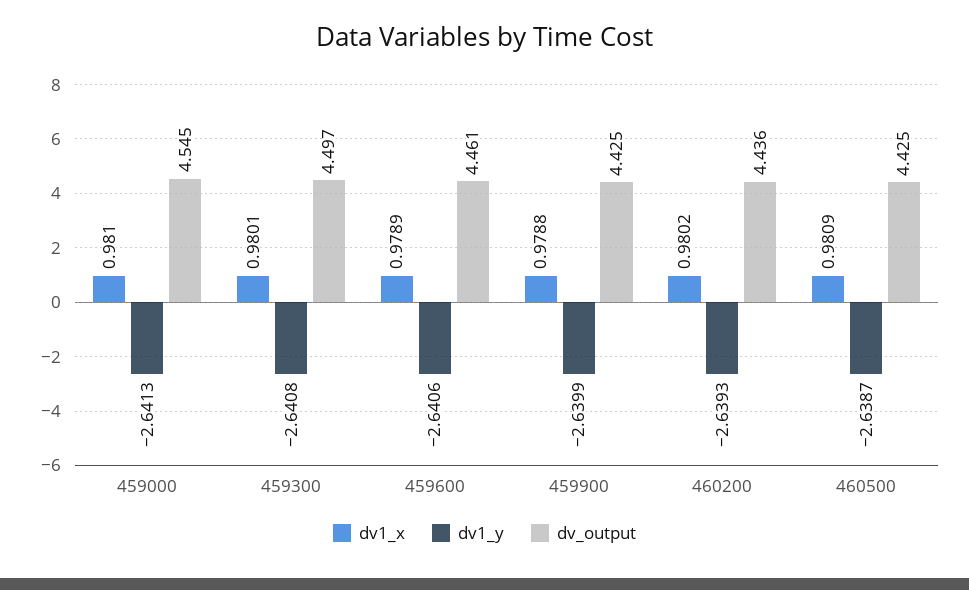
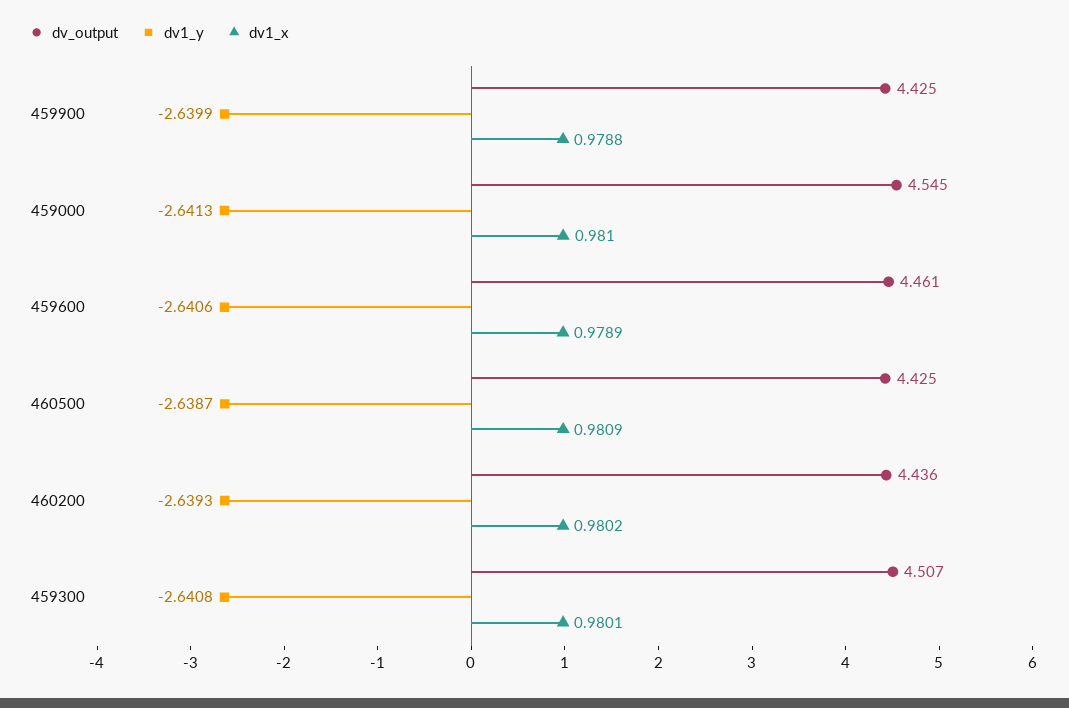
  {
    "dv1_x": {
      "459000": 0.981,
      "459300": 0.9801,
      "459600": 0.9789,
      "459900": 0.9788,
      "460200": 0.9802,
      "460500": 0.9809
    },
    "dv1_y": {
      "459000": -2.6413,
      "459300": -2.6408,
      "459600": -2.6406,
      "459900": -2.6399,
      "460200": -2.6393,
      "460500": -2.6387
    },
    "dv_output": {
      "459000": 4.545,
-     "459300": 4.497,
+     "459300": 4.507,
      "459600": 4.461,
      "459900": 4.425,
      "460200": 4.436,
      "460500": 4.425
    }
  }

